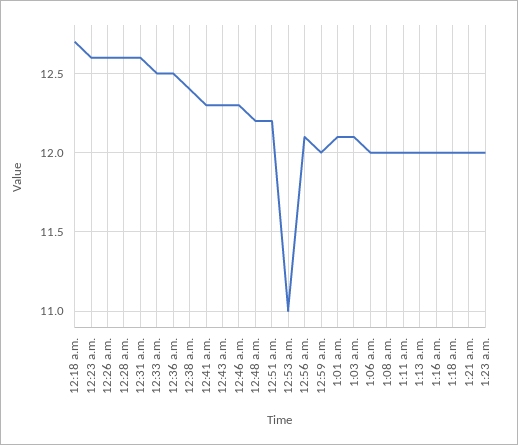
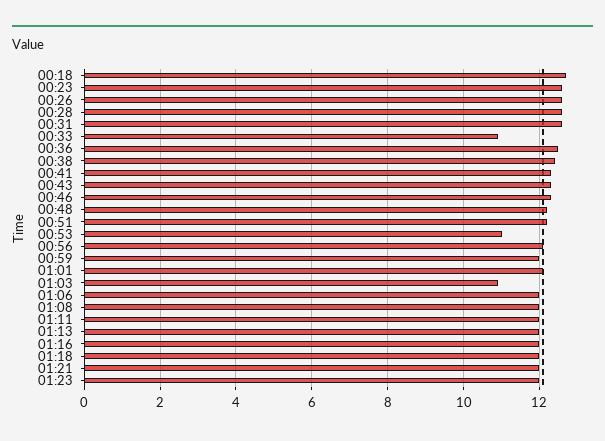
  {
    "12:18 a.m.": 12.7,
    "12:23 a.m.": 12.6,
    "12:26 a.m.": 12.6,
    "12:28 a.m.": 12.6,
    "12:31 a.m.": 12.6,
-   "12:33 a.m.": 12.5,
+   "12:33 a.m.": 11,
    "12:36 a.m.": 12.5,
    "12:38 a.m.": 12.4,
    "12:41 a.m.": 12.3,
    "12:43 a.m.": 12.3,
    "12:46 a.m.": 12.3,
    "12:48 a.m.": 12.2,
    "12:51 a.m.": 12.2,
    "12:53 a.m.": 11,
    "12:56 a.m.": 12.1,
    "12:59 a.m.": 12,
    "1:01 a.m.": 12.1,
-   "1:03 a.m.": 12.1,
+   "1:03 a.m.": 11,
    "1:06 a.m.": 12,
    "1:08 a.m.": 12,
    "1:11 a.m.": 12,
    "1:13 a.m.": 12,
    "1:16 a.m.": 12,
    "1:18 a.m.": 12,
    "1:21 a.m.": 12,
    "1:23 a.m.": 12
  }

